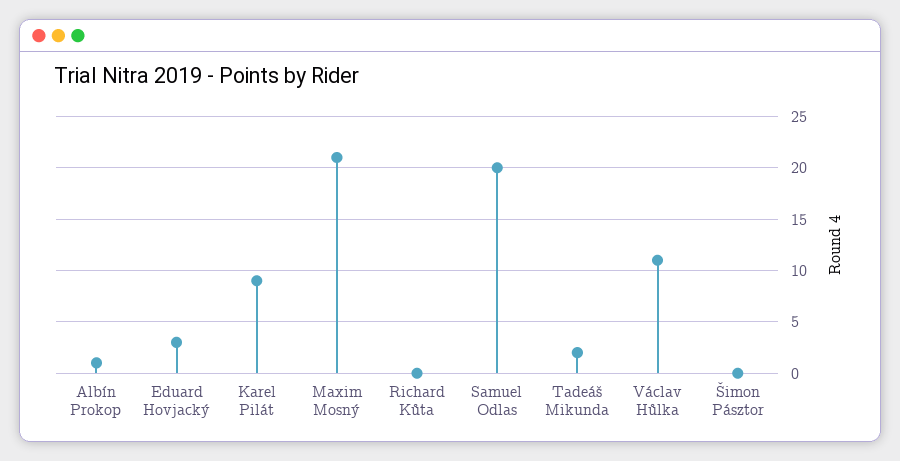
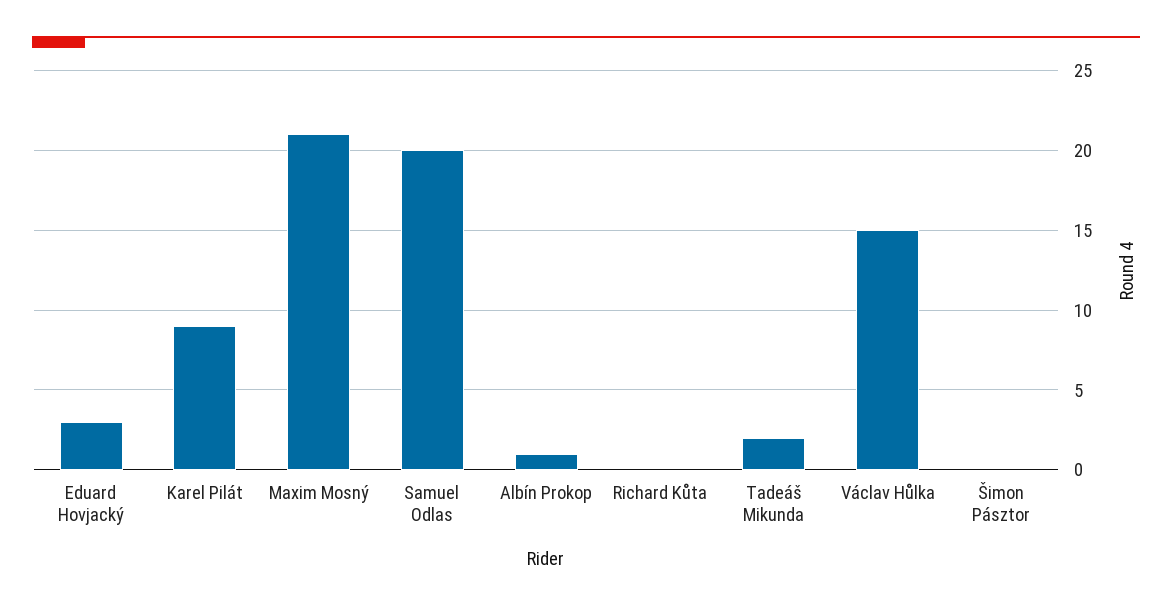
  {
    "Albín Prokop": 1,
    "Eduard Hovjacký": 3,
    "Karel Pilát": 9,
    "Maxim Mosný": 21,
    "Richard Kůta": 0,
    "Samuel Odlas": 20,
    "Tadeáš Mikunda": 2,
-   "Václav Hůlka": 11,
+   "Václav Hůlka": 15,
    "Šimon Pásztor": 0
  }

